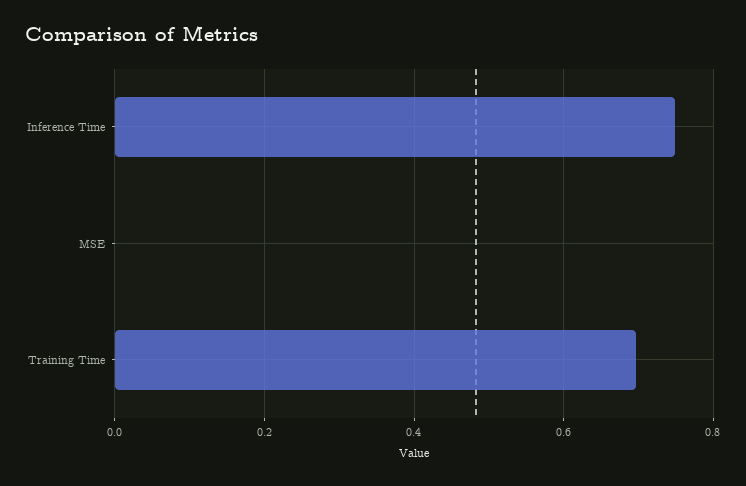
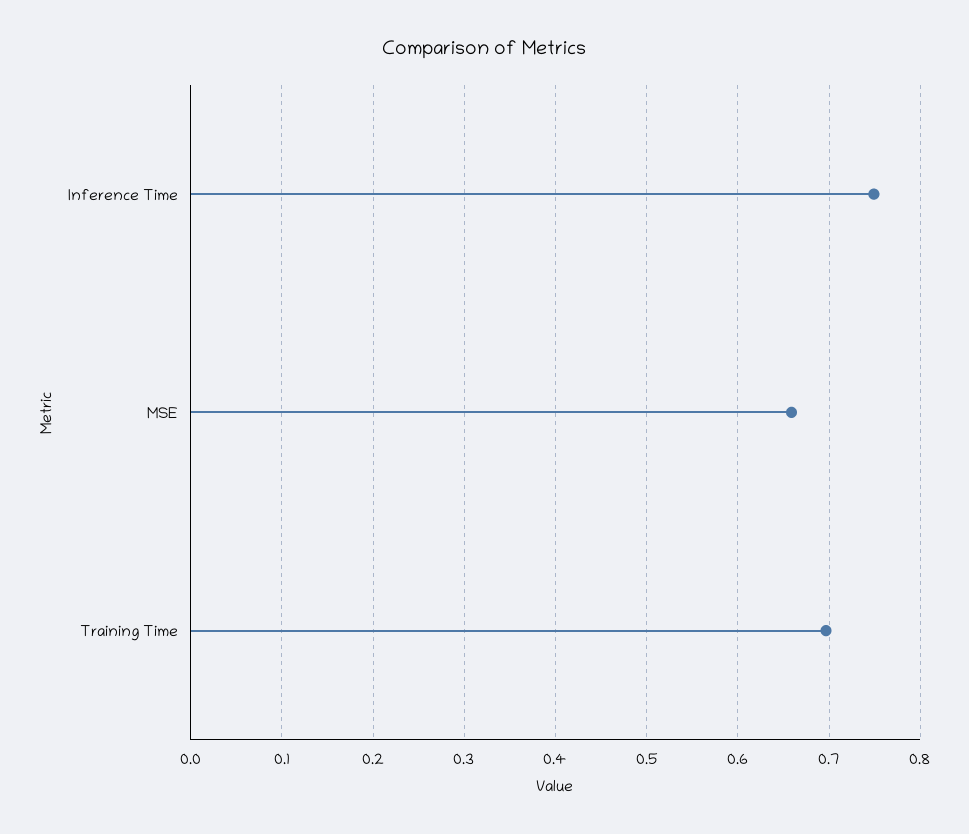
  {
    "Inference Time": 0.75,
-   "MSE": 0,
+   "MSE": 0.66,
    "Training Time": 0.7
  }

